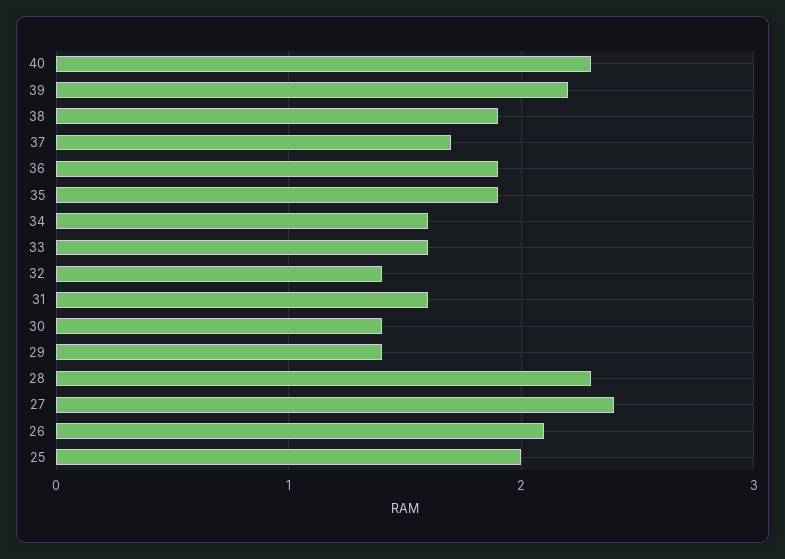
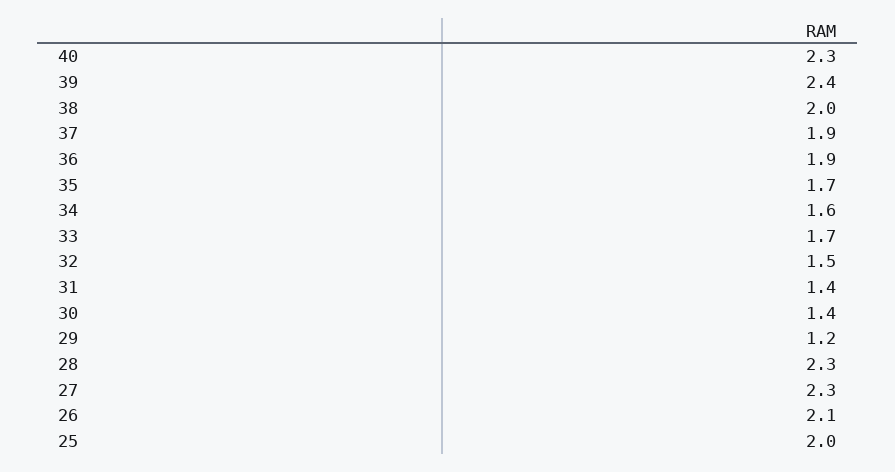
  {
    "40": 2.3,
-   "39": 2.2,
+   "39": 2.4,
-   "38": 1.9,
+   "38": 2,
-   "37": 1.7,
+   "37": 1.9,
    "36": 1.9,
-   "35": 1.9,
+   "35": 1.7,
    "34": 1.6,
-   "33": 1.6,
+   "33": 1.7,
-   "32": 1.4,
+   "32": 1.5,
-   "31": 1.6,
+   "31": 1.4,
    "30": 1.4,
-   "29": 1.4,
+   "29": 1.2,
    "28": 2.3,
-   "27": 2.4,
+   "27": 2.3,
    "26": 2.1,
    "25": 2
  }

